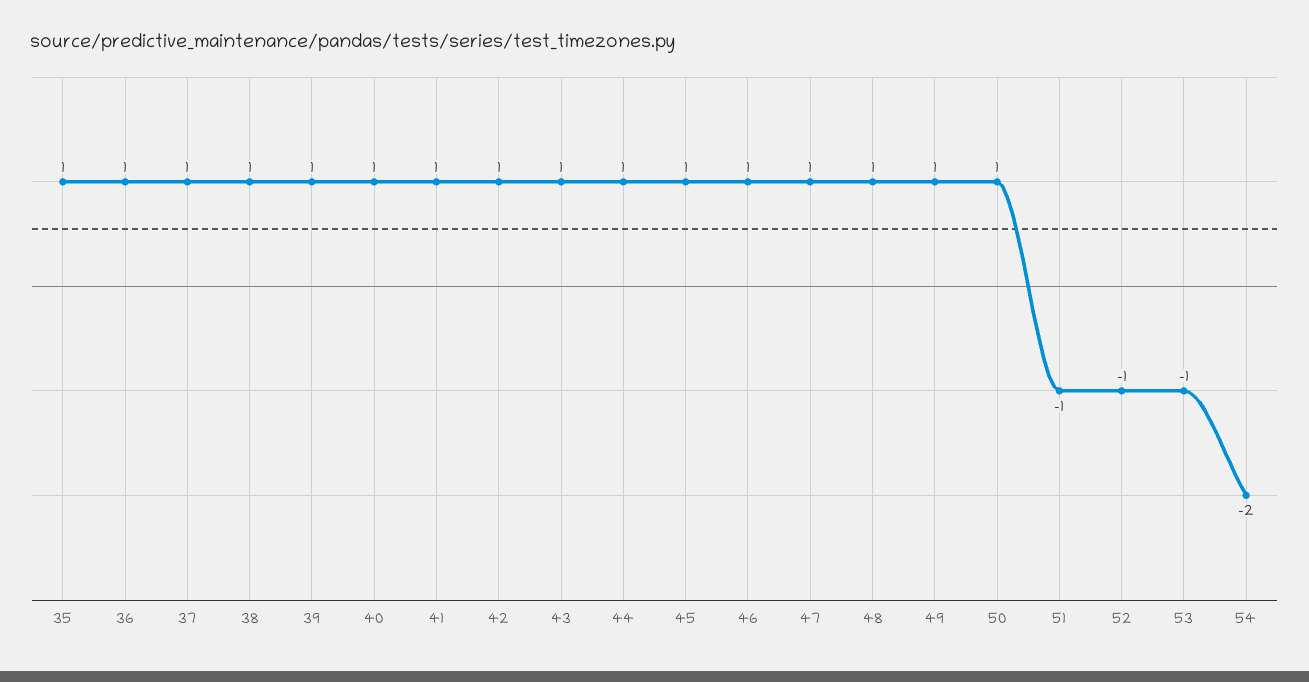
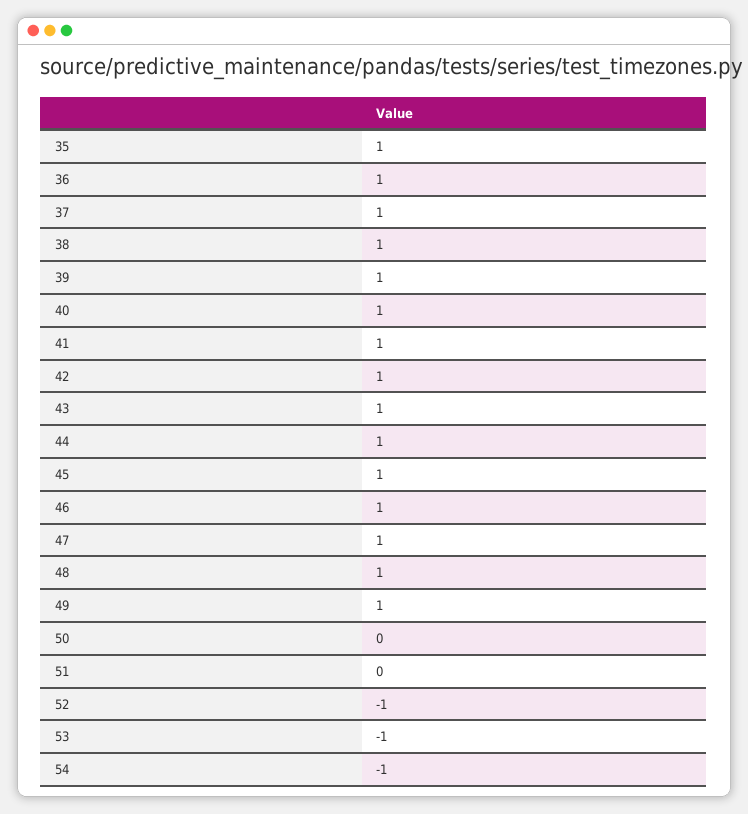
  {
    "35": 1,
    "36": 1,
    "37": 1,
    "38": 1,
    "39": 1,
    "40": 1,
    "41": 1,
    "42": 1,
    "43": 1,
    "44": 1,
    "45": 1,
    "46": 1,
    "47": 1,
    "48": 1,
    "49": 1,
-   "50": 1,
+   "50": 0,
-   "51": -1,
+   "51": 0,
    "52": -1,
    "53": -1,
-   "54": -2
+   "54": -1
  }

